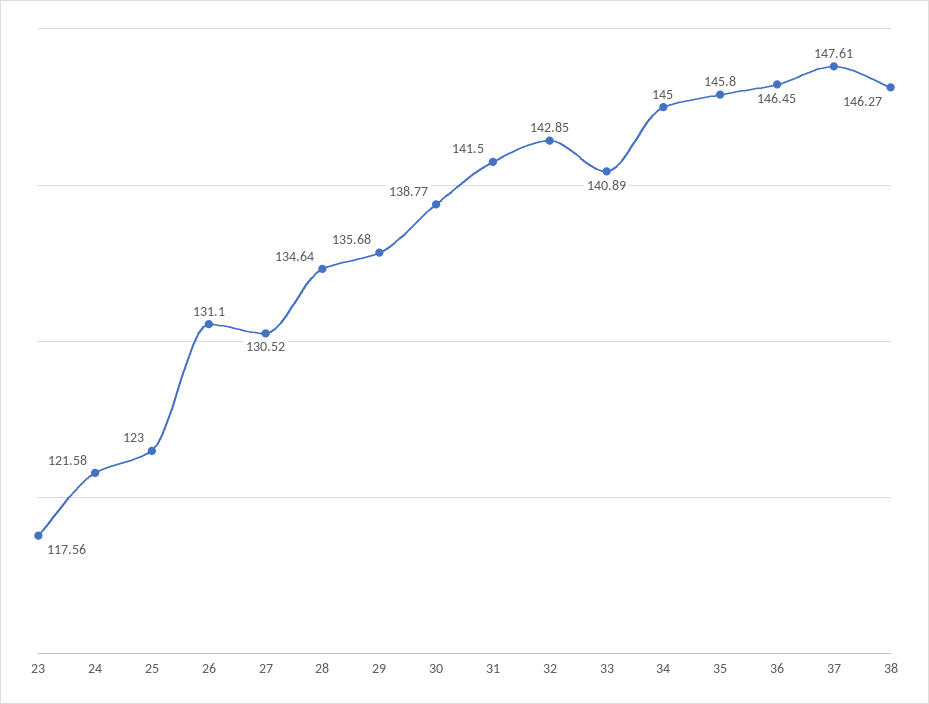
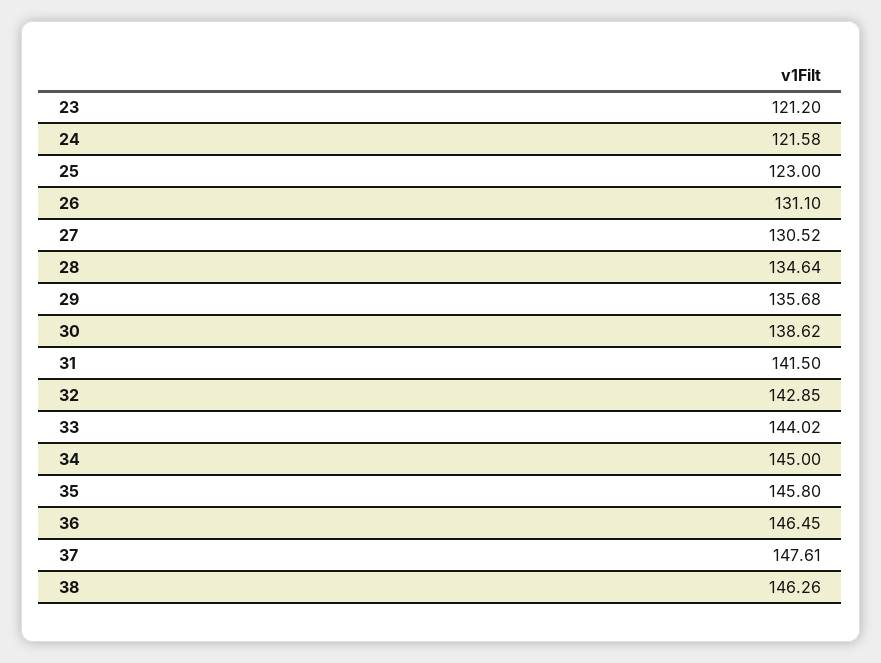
  {
-   "23": 117.56,
+   "23": 121.2,
    "24": 121.58,
    "25": 123,
    "26": 131.1,
    "27": 130.52,
    "28": 134.64,
    "29": 135.68,
-   "30": 138.77,
+   "30": 138.62,
    "31": 141.5,
    "32": 142.85,
-   "33": 140.89,
+   "33": 144.02,
    "34": 145,
    "35": 145.8,
    "36": 146.45,
    "37": 147.61,
-   "38": 146.27
+   "38": 146.26
  }

